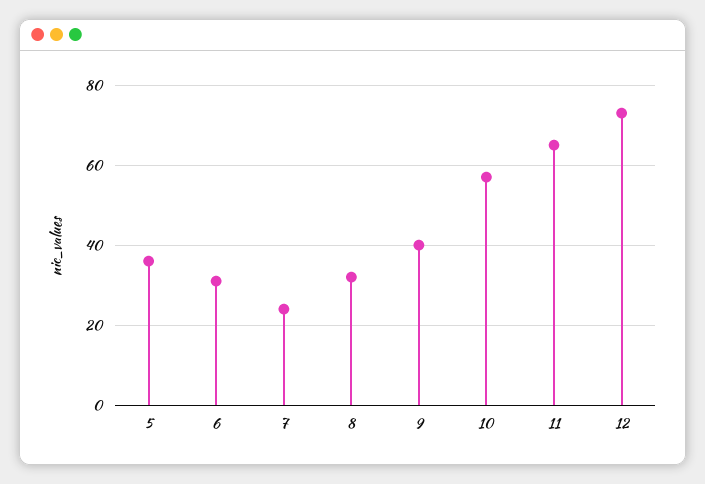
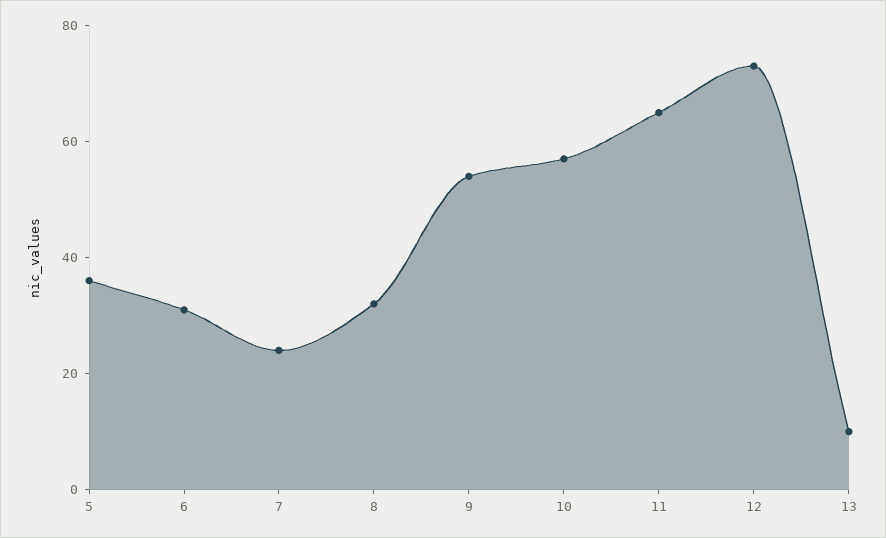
  {
    "5": 35,
    "6": 30,
    "7": 25,
    "8": 30,
-   "9": 40,
+   "9": 55,
    "10": 55,
    "11": 65,
-   "12": 75
+   "12": 75,
+   "13": 10
  }

